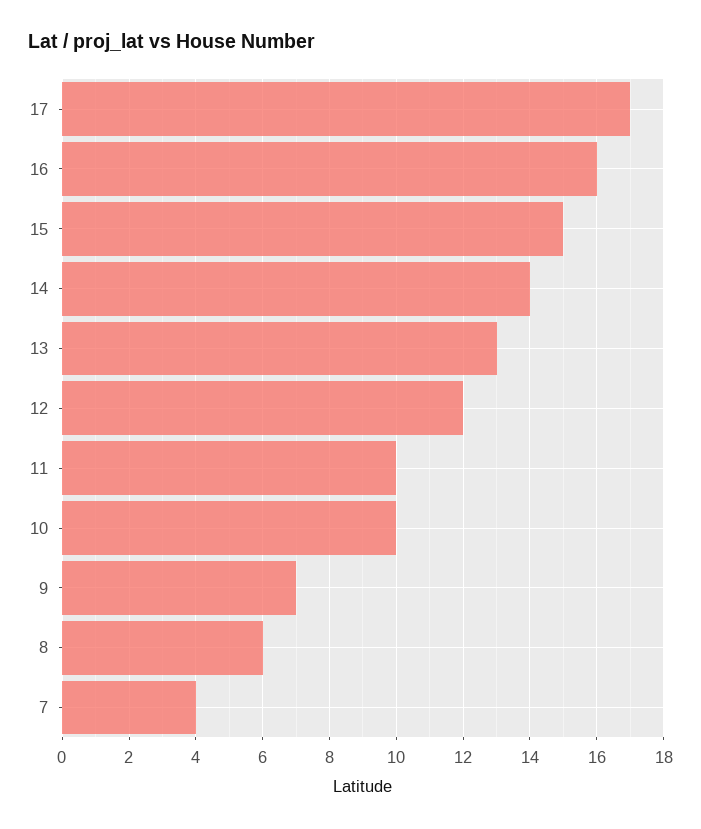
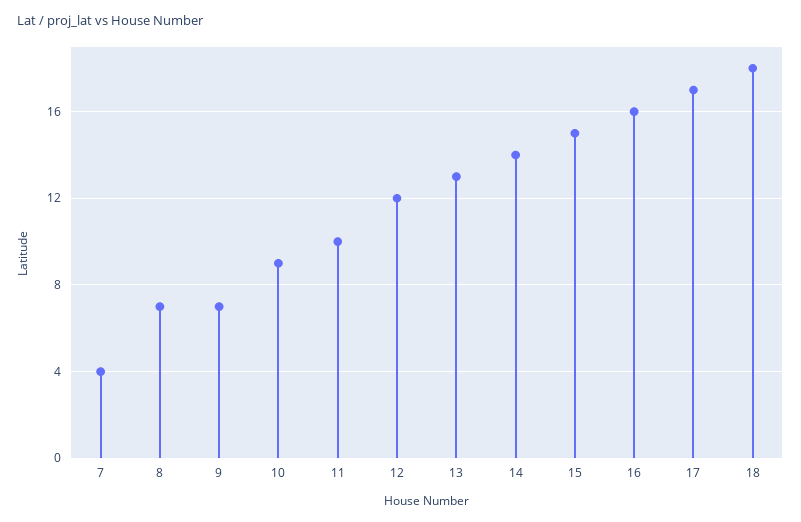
  {
    "17": 17,
    "16": 16,
    "15": 15,
    "14": 14,
    "13": 13,
    "12": 12,
    "11": 10,
-   "10": 10,
+   "10": 9,
    "9": 7,
-   "8": 6,
+   "8": 7,
-   "7": 4
+   "7": 4,
+   "18": 18
  }

